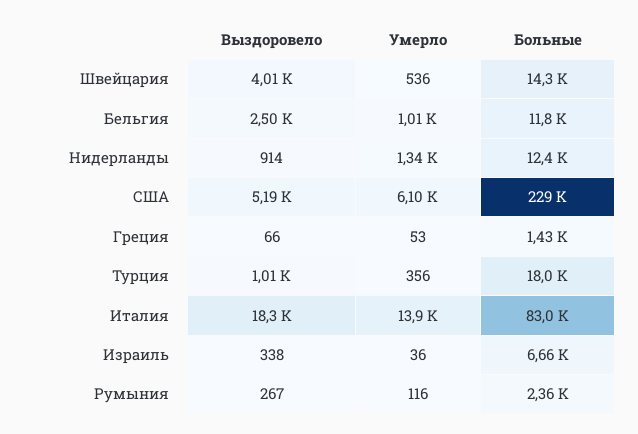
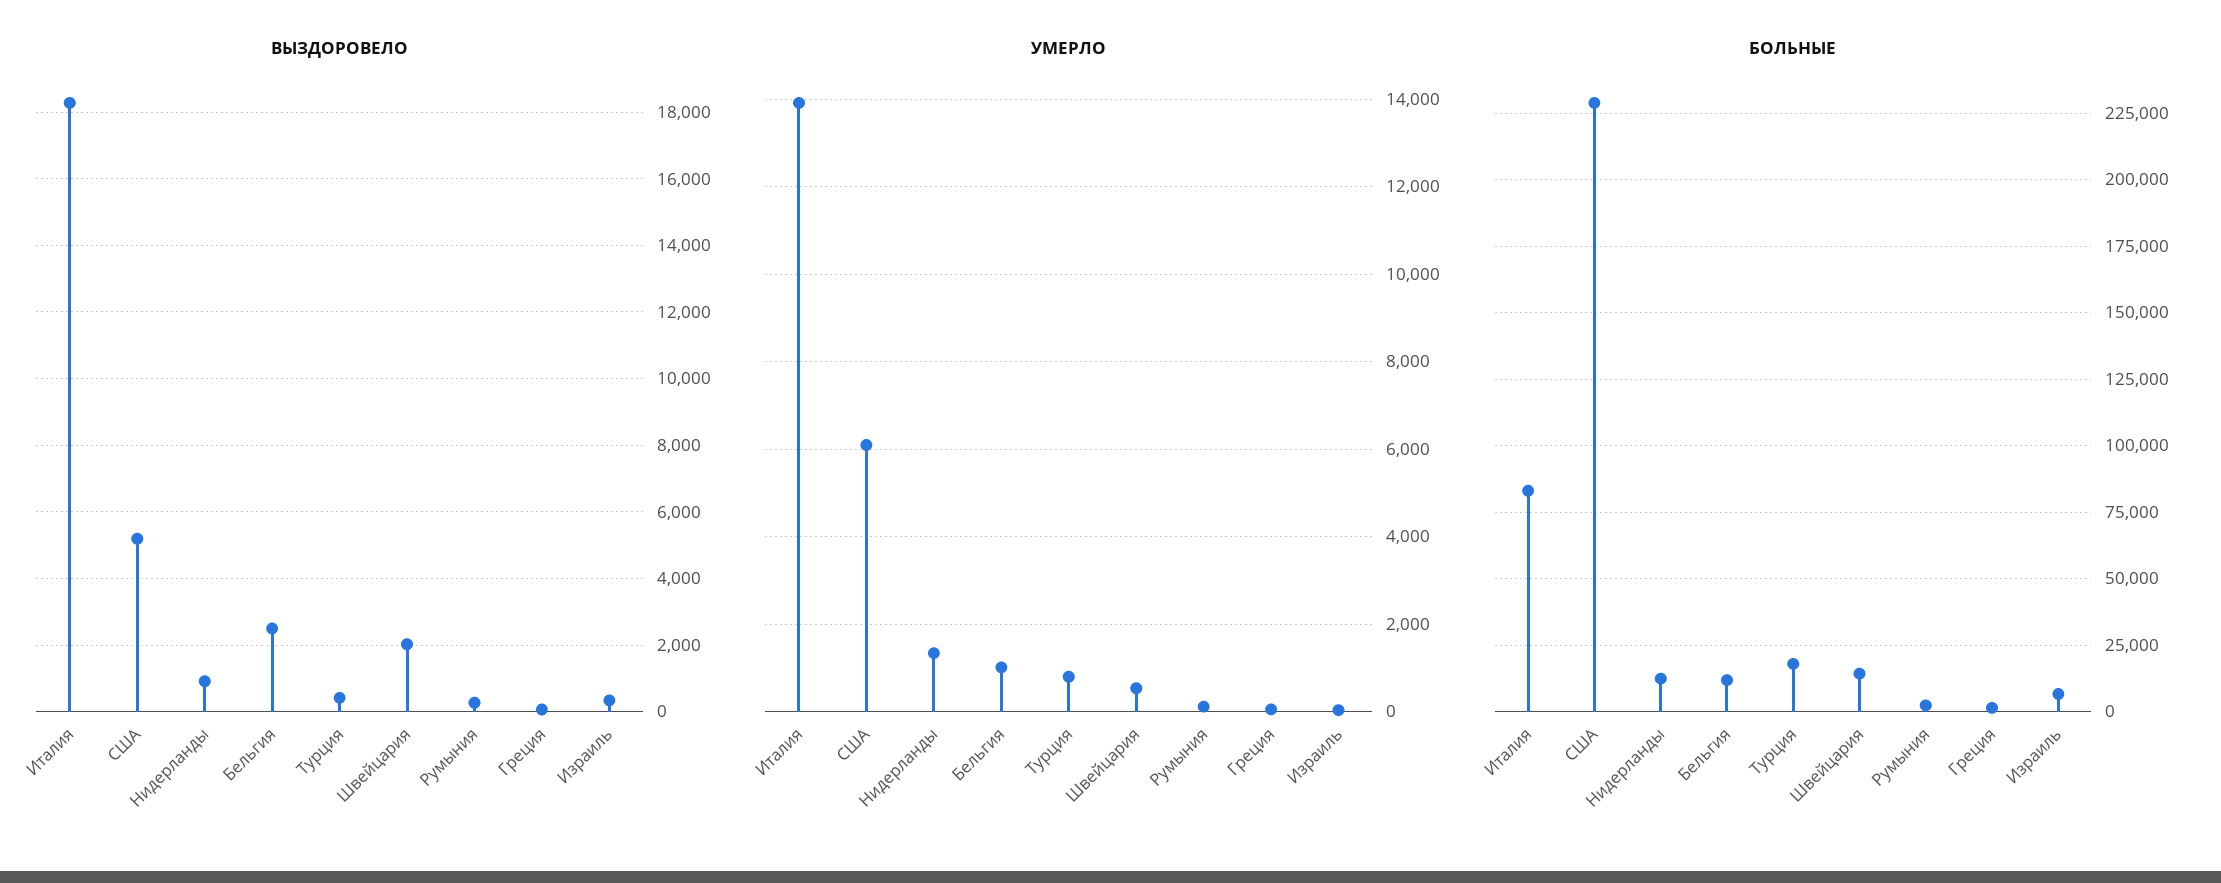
  {
    "Выздоровело": {
-     "Швейцария": 4010,
+     "Швейцария": 2000,
      "Бельгия": 2500,
      "Нидерланды": 914,
      "США": 5190,
      "Греция": 66,
-     "Турция": 1010,
+     "Турция": 400,
      "Италия": 18300,
      "Израиль": 338,
      "Румыния": 267
    },
    "Умерло": {
      "Швейцария": 536,
      "Бельгия": 1010,
      "Нидерланды": 1340,
      "США": 6100,
      "Греция": 53,
-     "Турция": 356,
+     "Турция": 800,
      "Италия": 13900,
      "Израиль": 36,
      "Румыния": 116
    },
    "Больные": {
      "Швейцария": 14300,
      "Бельгия": 11800,
      "Нидерланды": 12400,
      "США": 229000,
      "Греция": 1430,
      "Турция": 18000,
      "Италия": 83000,
      "Израиль": 6660,
      "Румыния": 2360
    }
  }

